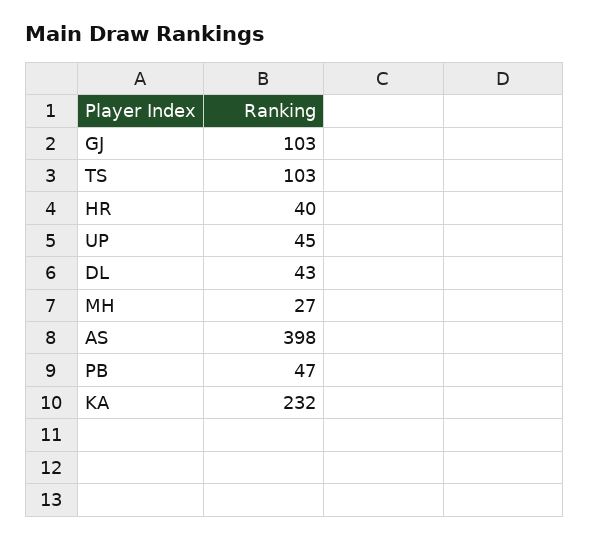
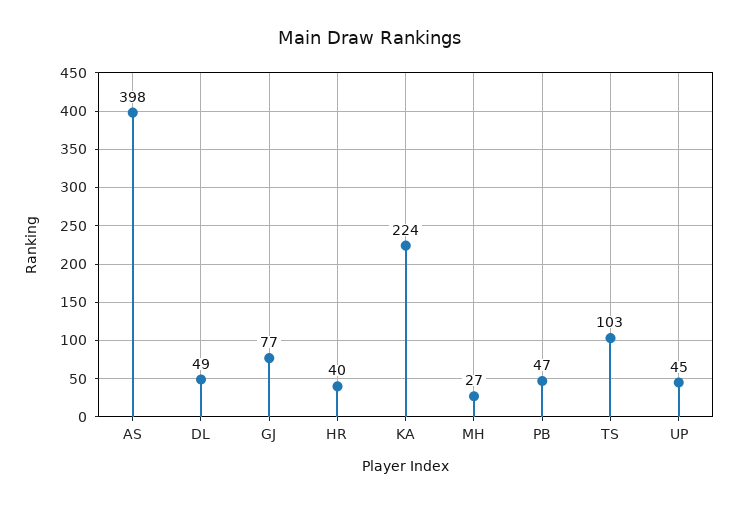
  {
-   "GJ": 103,
+   "GJ": 77,
    "TS": 103,
    "HR": 40,
    "UP": 45,
-   "DL": 43,
+   "DL": 49,
    "MH": 27,
    "AS": 398,
    "PB": 47,
-   "KA": 232
+   "KA": 224
  }

